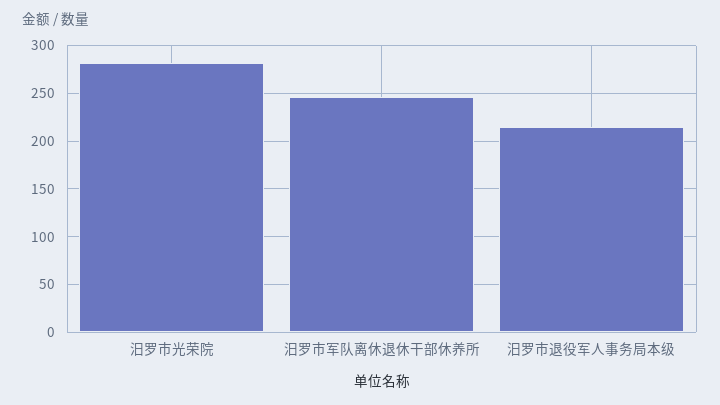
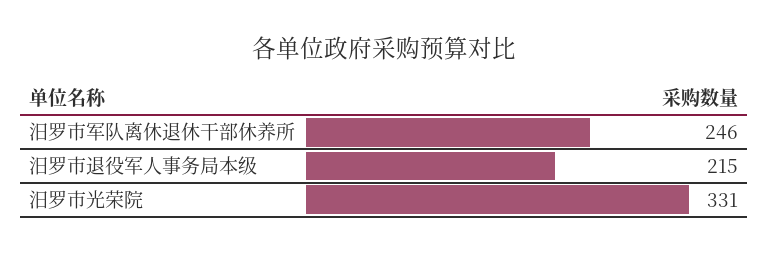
  {
-   "汨罗市光荣院": 280,
+   "汨罗市光荣院": 331,
    "汨罗市军队离休退休干部休养所": 246,
    "汨罗市退役军人事务局本级": 215
  }

